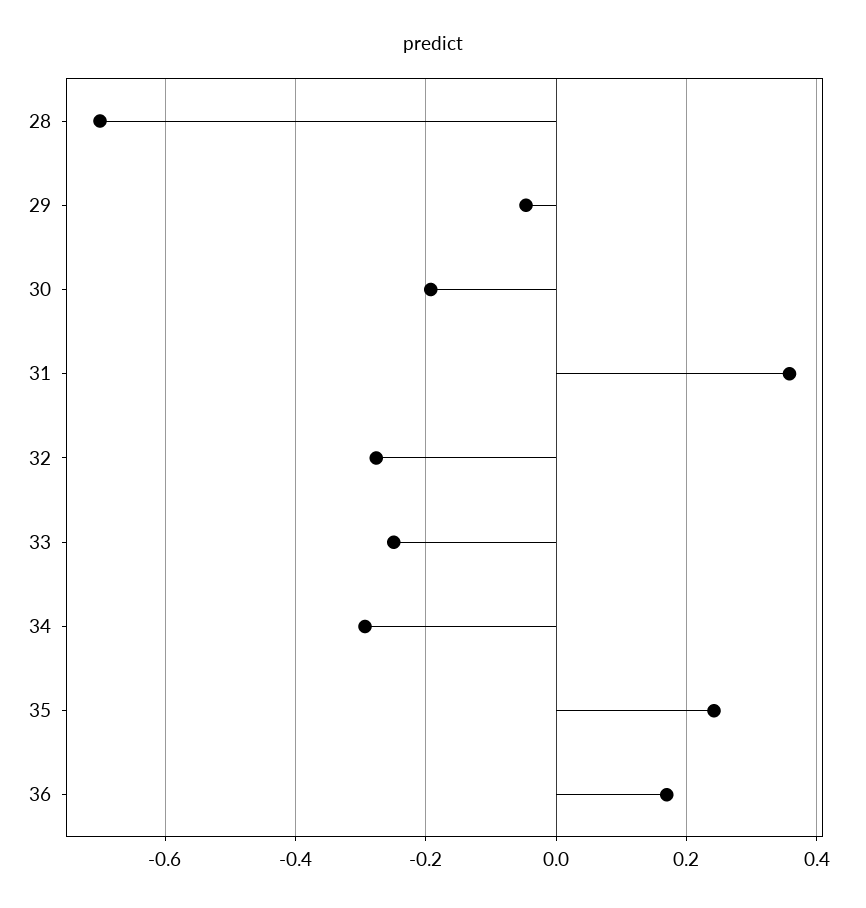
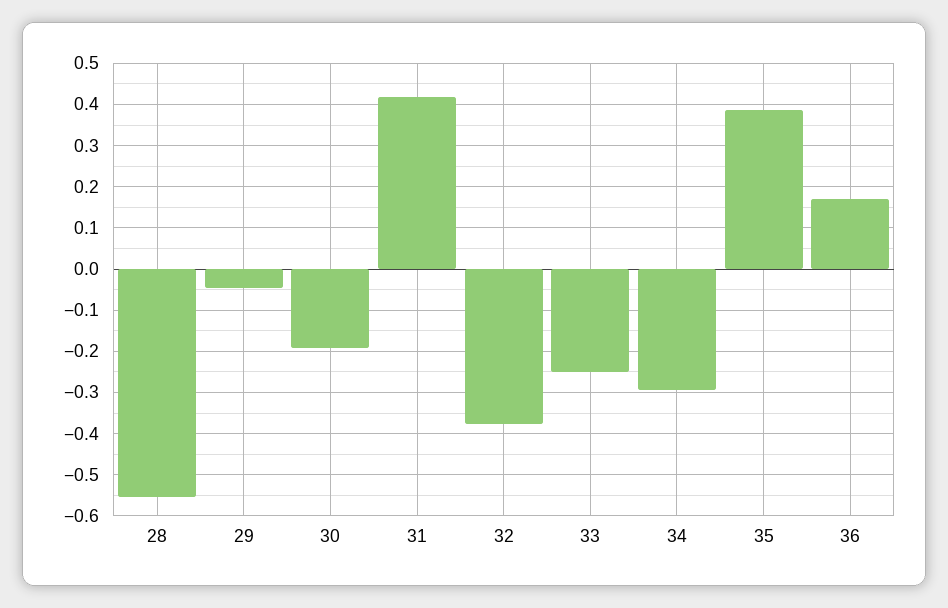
  {
-   "28": -0.7,
+   "28": -0.56,
    "29": -0.04,
    "30": -0.2,
-   "31": 0.36,
+   "31": 0.42,
-   "32": -0.28,
+   "32": -0.38,
    "33": -0.24,
    "34": -0.3,
-   "35": 0.24,
+   "35": 0.38,
    "36": 0.16
  }

